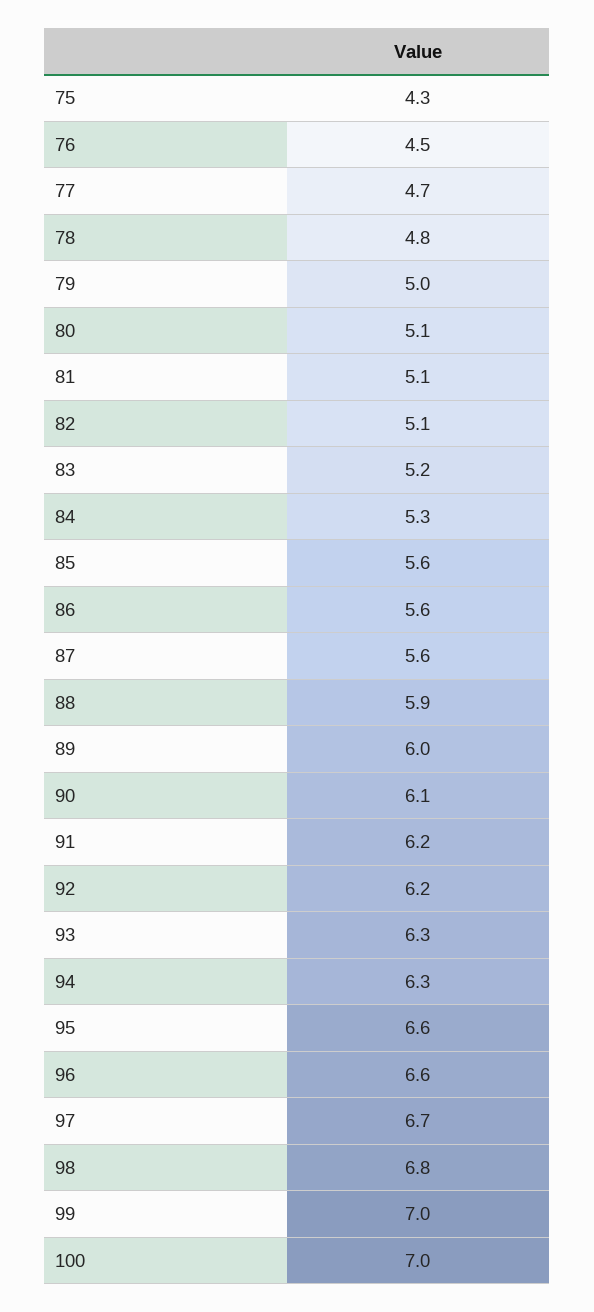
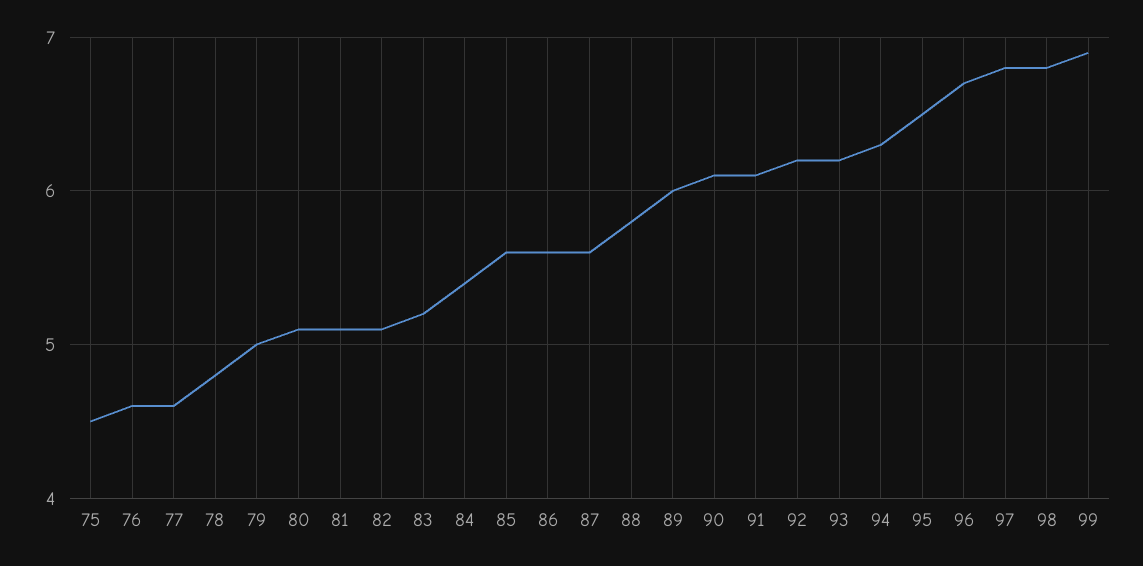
  {
-   "75": 4.3,
+   "75": 4.5,
-   "76": 4.5,
+   "76": 4.6,
-   "77": 4.7,
+   "77": 4.6,
    "78": 4.8,
    "79": 5,
    "80": 5.1,
    "81": 5.1,
    "82": 5.1,
    "83": 5.2,
-   "84": 5.3,
+   "84": 5.4,
    "85": 5.6,
    "86": 5.6,
    "87": 5.6,
-   "88": 5.9,
+   "88": 5.8,
    "89": 6,
    "90": 6.1,
-   "91": 6.2,
+   "91": 6.1,
    "92": 6.2,
-   "93": 6.3,
+   "93": 6.2,
    "94": 6.3,
-   "95": 6.6,
+   "95": 6.5,
-   "96": 6.6,
+   "96": 6.7,
-   "97": 6.7,
+   "97": 6.8,
    "98": 6.8,
-   "99": 7,
+   "99": 6.9
-   "100": 7
  }

